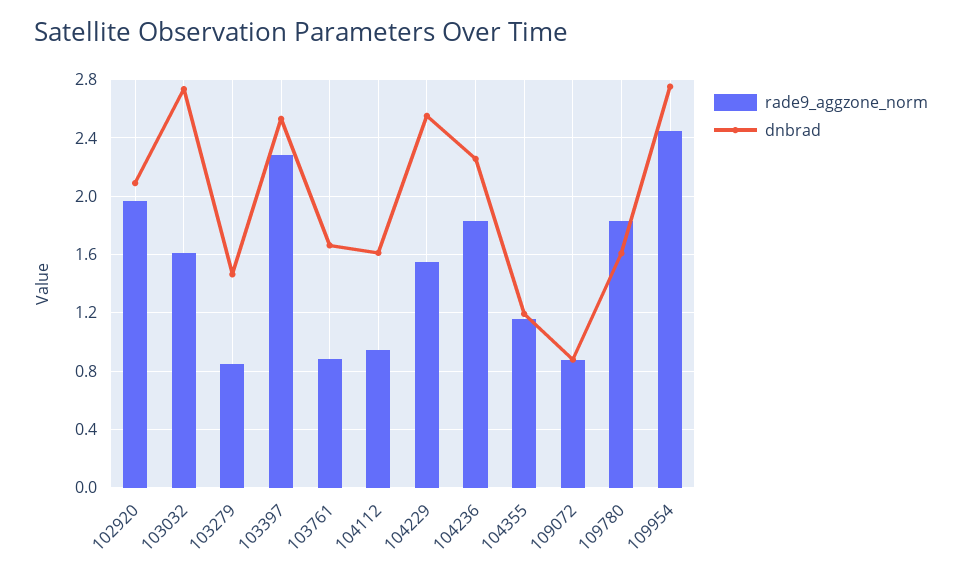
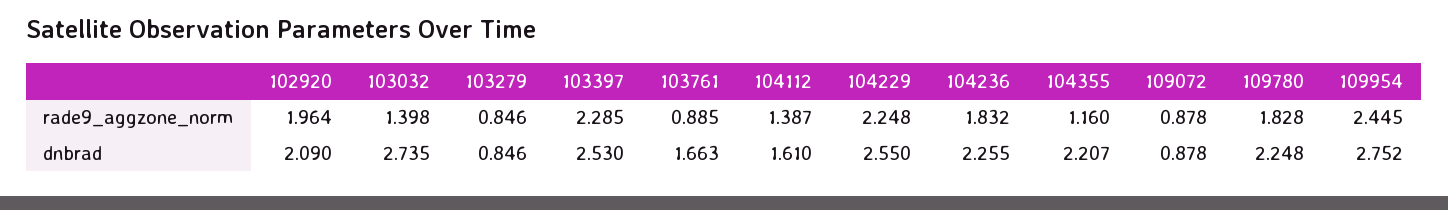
  {
    "rade9_aggzone_norm": {
      "102920": 1.964,
-     "103032": 1.6,
+     "103032": 1.398,
      "103279": 0.846,
      "103397": 2.285,
      "103761": 0.885,
-     "104112": 0.95,
+     "104112": 1.387,
-     "104229": 1.55,
+     "104229": 2.248,
      "104236": 1.832,
      "104355": 1.16,
      "109072": 0.878,
      "109780": 1.828,
      "109954": 2.445
    },
    "dnbrad": {
      "102920": 2.09,
      "103032": 2.735,
-     "103279": 1.45,
+     "103279": 0.846,
      "103397": 2.53,
      "103761": 1.663,
      "104112": 1.61,
      "104229": 2.55,
      "104236": 2.255,
-     "104355": 1.2,
+     "104355": 2.207,
      "109072": 0.878,
-     "109780": 1.6,
+     "109780": 2.248,
      "109954": 2.752
    }
  }

